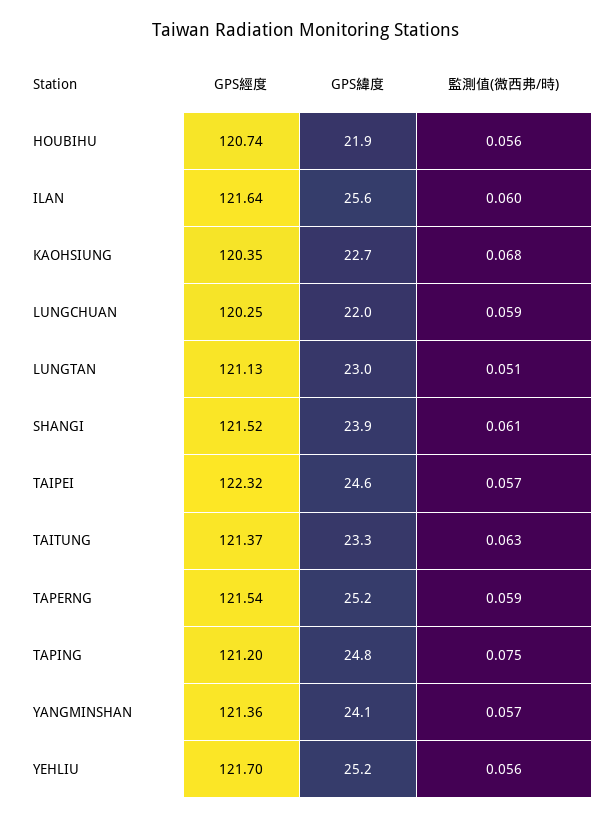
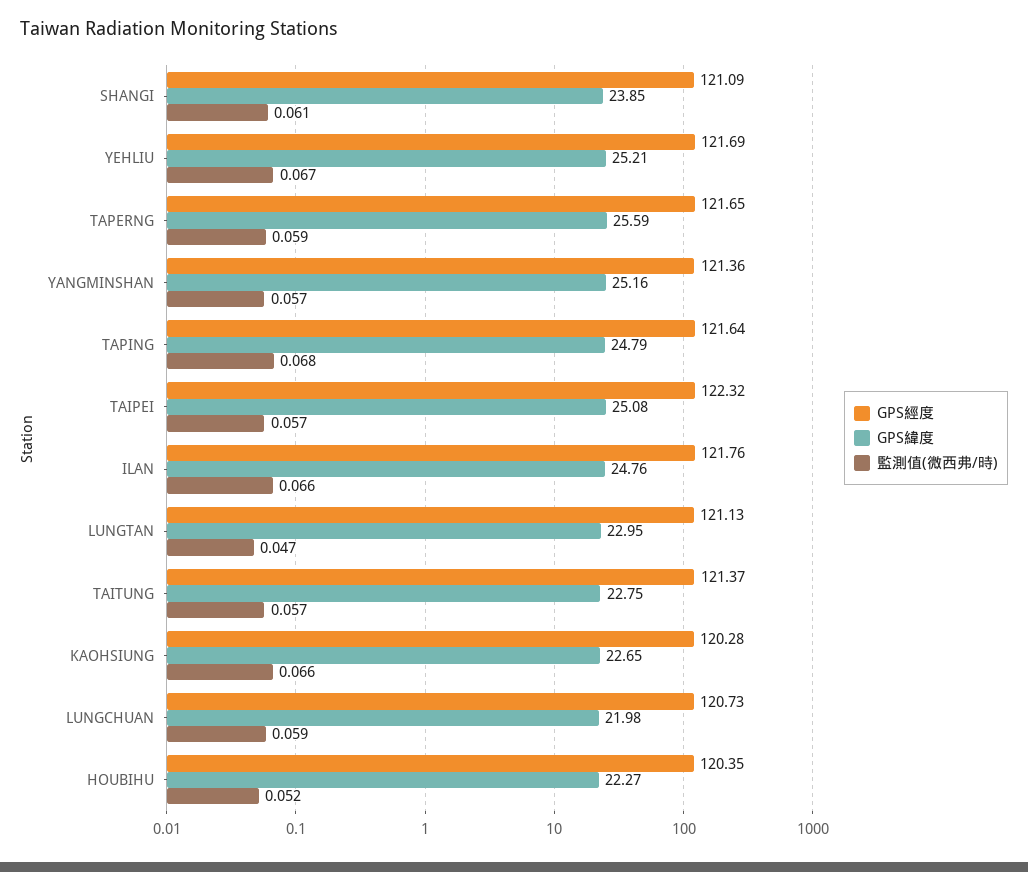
  {
    "GPS經度": {
-     "HOUBIHU": 120.74,
+     "HOUBIHU": 120.35,
-     "ILAN": 121.64,
+     "ILAN": 121.76,
-     "KAOHSIUNG": 120.35,
+     "KAOHSIUNG": 120.28,
-     "LUNGCHUAN": 120.25,
+     "LUNGCHUAN": 120.73,
      "LUNGTAN": 121.13,
-     "SHANGI": 121.52,
+     "SHANGI": 121.09,
      "TAIPEI": 122.32,
      "TAITUNG": 121.37,
-     "TAPERNG": 121.54,
+     "TAPERNG": 121.65,
-     "TAPING": 121.2,
+     "TAPING": 121.64,
      "YANGMINSHAN": 121.36,
-     "YEHLIU": 121.7
+     "YEHLIU": 121.69
    },
    "GPS緯度": {
-     "HOUBIHU": 21.9,
+     "HOUBIHU": 22.27,
-     "ILAN": 25.6,
+     "ILAN": 24.76,
      "KAOHSIUNG": 22.65,
      "LUNGCHUAN": 21.98,
      "LUNGTAN": 22.95,
      "SHANGI": 23.85,
-     "TAIPEI": 24.6,
+     "TAIPEI": 25.08,
-     "TAITUNG": 23.3,
+     "TAITUNG": 22.75,
-     "TAPERNG": 25.2,
+     "TAPERNG": 25.59,
      "TAPING": 24.79,
-     "YANGMINSHAN": 24.1,
+     "YANGMINSHAN": 25.16,
      "YEHLIU": 25.21
    },
    "監測值(微西弗/時)": {
-     "HOUBIHU": 0.056,
+     "HOUBIHU": 0.052,
-     "ILAN": 0.06,
+     "ILAN": 0.066,
-     "KAOHSIUNG": 0.068,
+     "KAOHSIUNG": 0.066,
      "LUNGCHUAN": 0.059,
-     "LUNGTAN": 0.051,
+     "LUNGTAN": 0.047,
      "SHANGI": 0.061,
      "TAIPEI": 0.057,
-     "TAITUNG": 0.063,
+     "TAITUNG": 0.057,
      "TAPERNG": 0.059,
-     "TAPING": 0.075,
+     "TAPING": 0.068,
      "YANGMINSHAN": 0.057,
-     "YEHLIU": 0.056
+     "YEHLIU": 0.067
    }
  }

